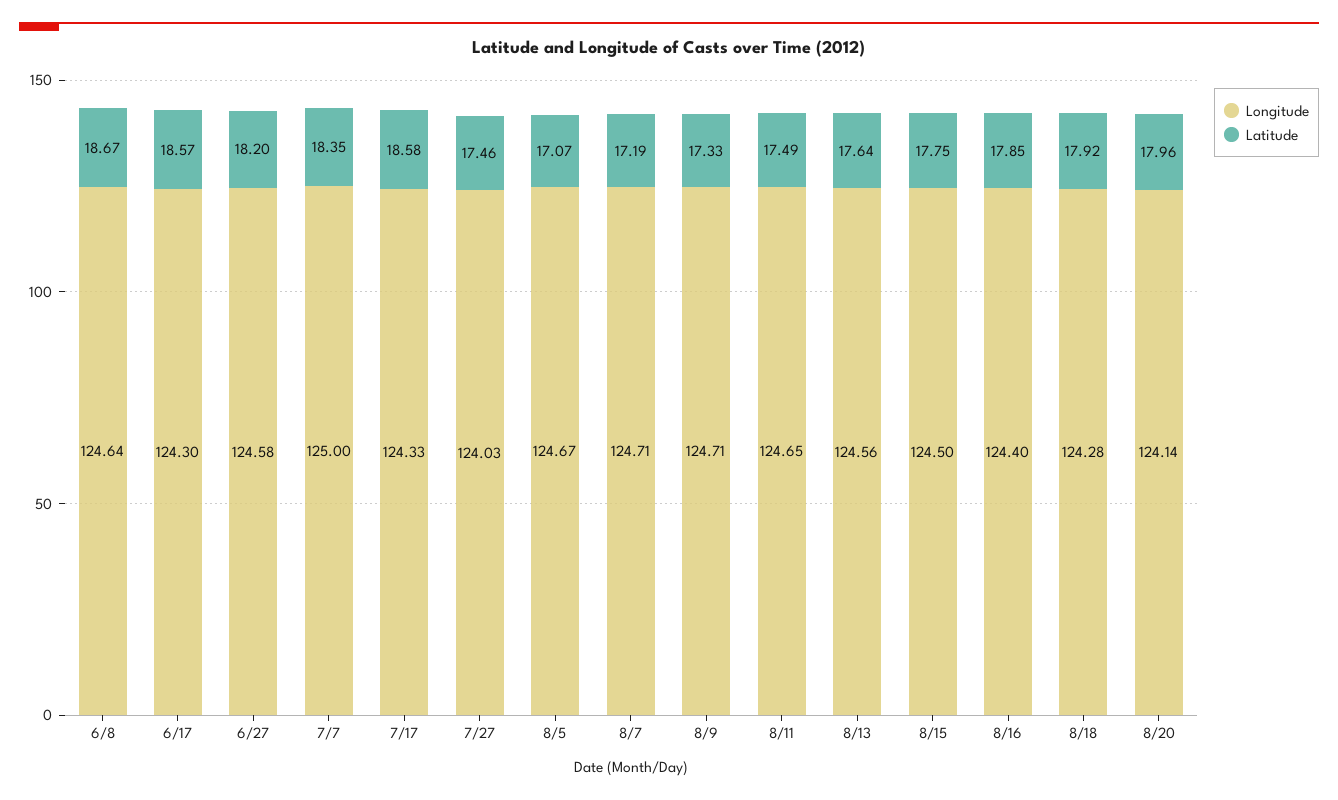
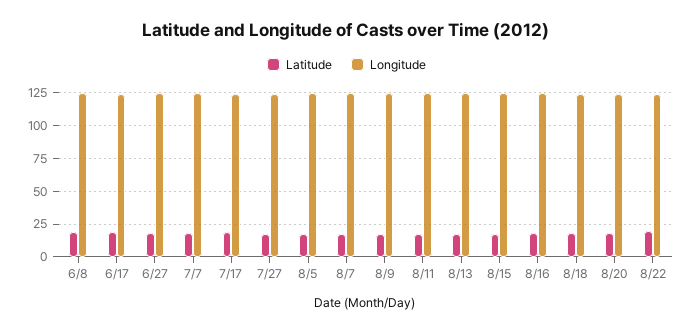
  {
    "Longitude": {
      "6/8": 124.64,
      "6/17": 124.3,
      "6/27": 124.58,
      "7/7": 125,
      "7/17": 124.33,
      "7/27": 124.03,
      "8/5": 124.67,
      "8/7": 124.71,
      "8/9": 124.71,
      "8/11": 124.65,
      "8/13": 124.56,
      "8/15": 124.5,
      "8/16": 124.4,
      "8/18": 124.28,
-     "8/20": 124.14
+     "8/20": 124.14,
+     "8/22": 125
    },
    "Latitude": {
      "6/8": 18.67,
      "6/17": 18.57,
      "6/27": 18.2,
      "7/7": 18.35,
      "7/17": 18.58,
      "7/27": 17.46,
      "8/5": 17.07,
      "8/7": 17.19,
      "8/9": 17.33,
      "8/11": 17.49,
      "8/13": 17.64,
      "8/15": 17.75,
      "8/16": 17.85,
      "8/18": 17.92,
-     "8/20": 17.96
+     "8/20": 17.96,
+     "8/22": 20
    }
  }

